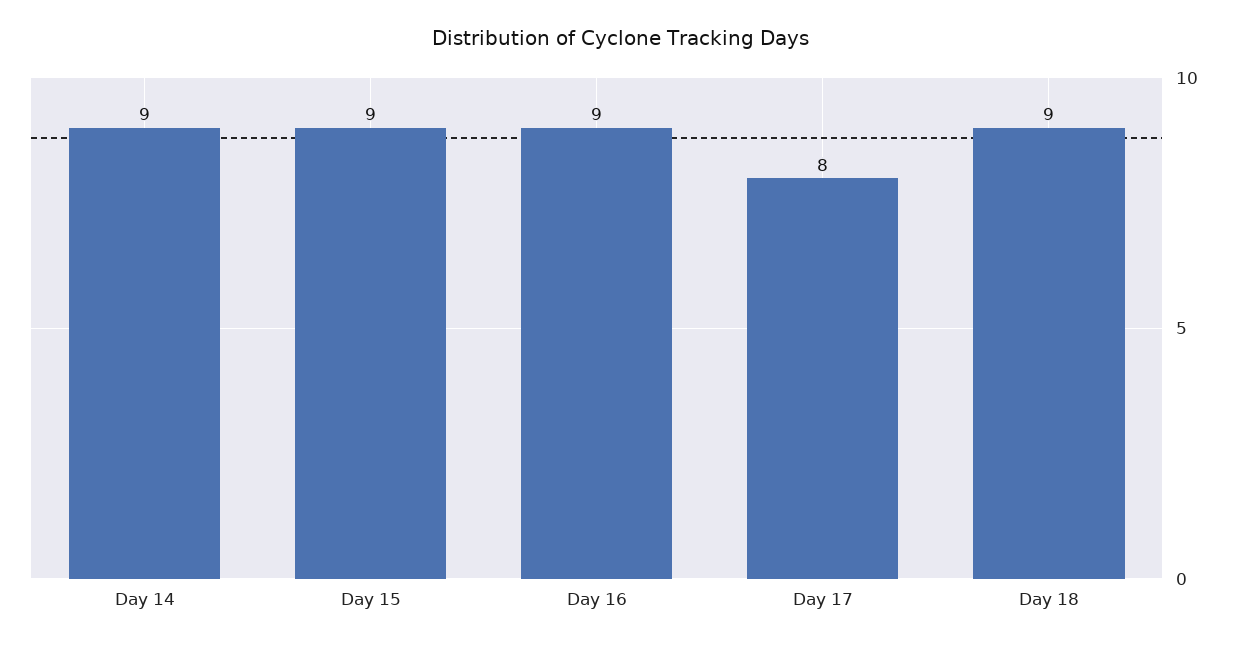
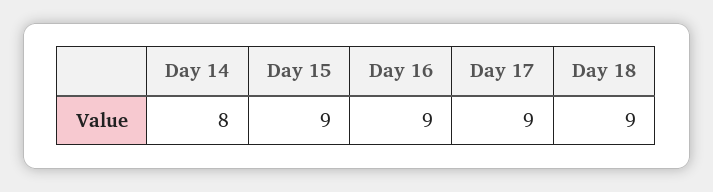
  {
-   "Day 14": 9,
+   "Day 14": 8,
    "Day 15": 9,
    "Day 16": 9,
-   "Day 17": 8,
+   "Day 17": 9,
    "Day 18": 9
  }

